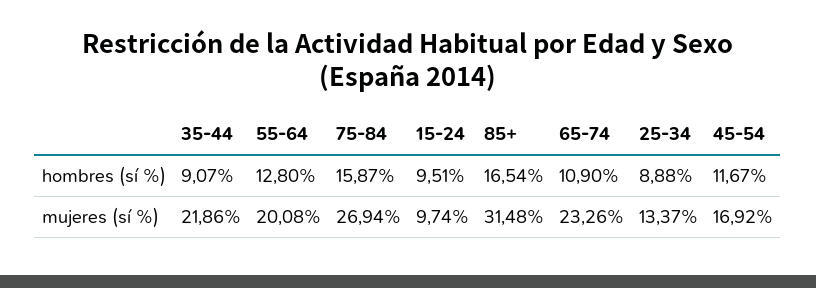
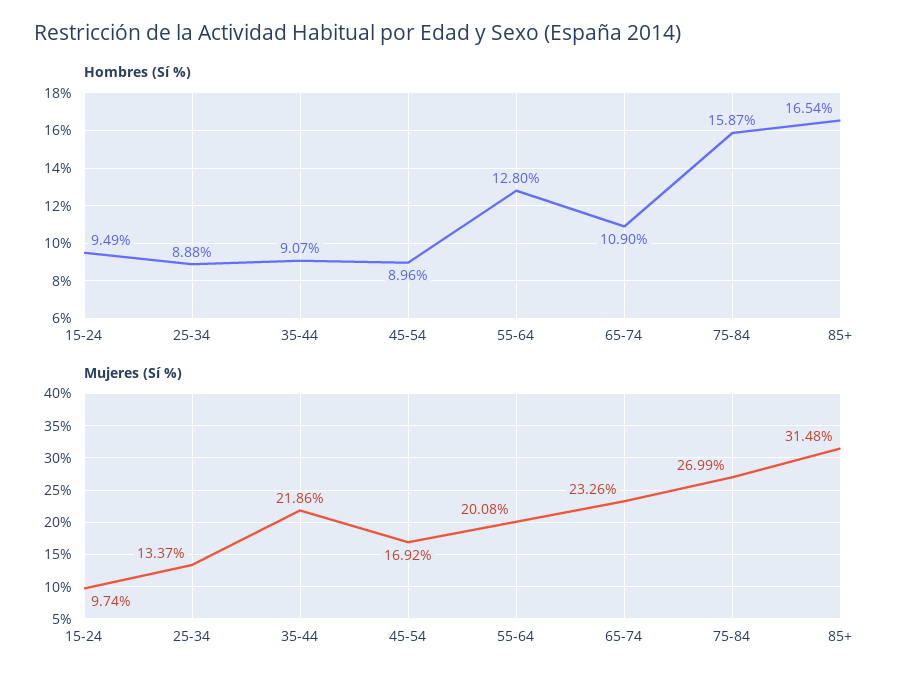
  {
    "hombres (sí %)": {
      "35-44": 9.07,
      "55-64": 12.8,
      "75-84": 15.87,
-     "15-24": 9.51,
+     "15-24": 9.49,
      "85+": 16.54,
      "65-74": 10.9,
      "25-34": 8.88,
-     "45-54": 11.67
+     "45-54": 8.96
    },
    "mujeres (sí %)": {
      "35-44": 21.86,
      "55-64": 20.08,
-     "75-84": 26.94,
+     "75-84": 26.99,
      "15-24": 9.74,
      "85+": 31.48,
      "65-74": 23.26,
      "25-34": 13.37,
      "45-54": 16.92
    }
  }

